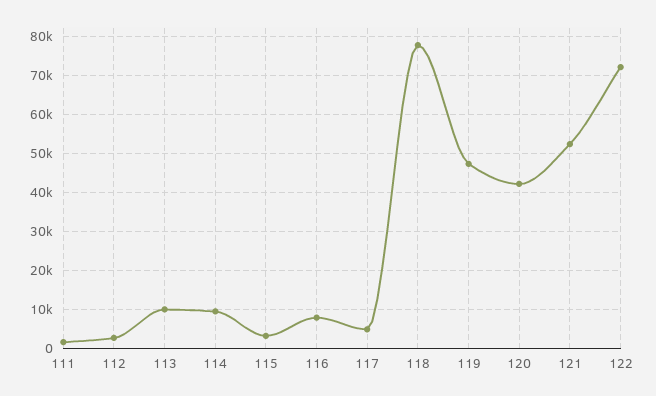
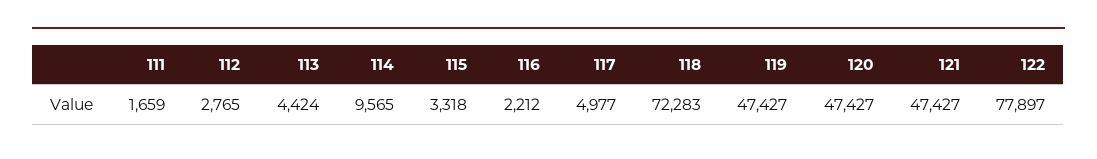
  {
    "111": 1659,
    "112": 2765,
-   "113": 10000,
+   "113": 4424,
    "114": 9565,
    "115": 3318,
-   "116": 8000,
+   "116": 2212,
    "117": 4977,
-   "118": 78000,
+   "118": 72283,
    "119": 47427,
-   "120": 42000,
+   "120": 47427,
-   "121": 52000,
+   "121": 47427,
-   "122": 72000
+   "122": 77897
  }

